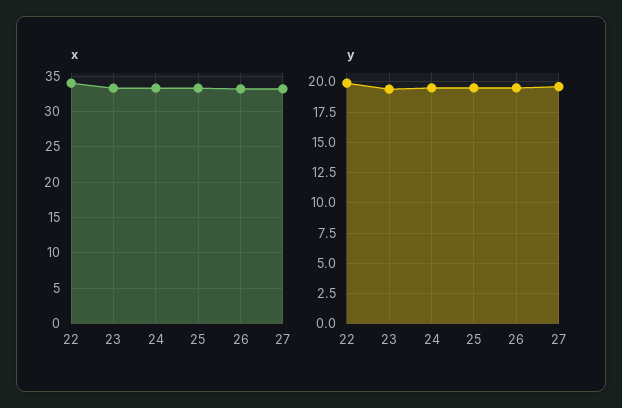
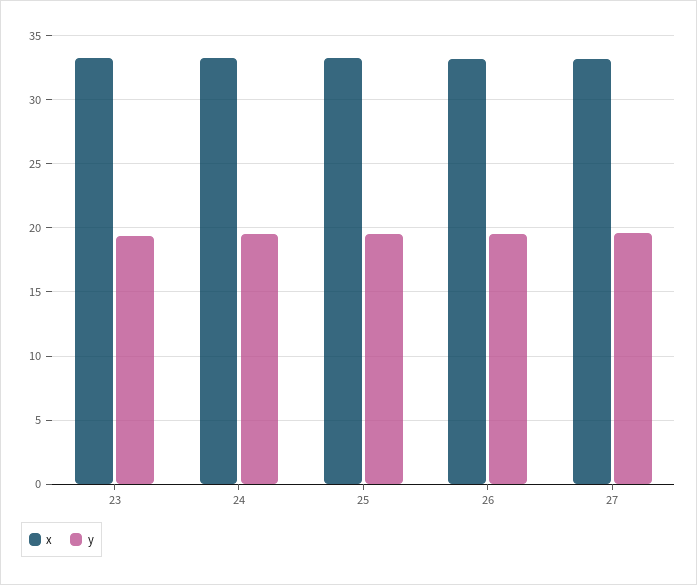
  {
    "x": {
-     "22": 34,
      "23": 33.5,
      "24": 33.5,
      "25": 33.5,
      "26": 33,
      "27": 33
    },
    "y": {
-     "22": 20,
      "23": 19.5,
      "24": 19.5,
      "25": 19.5,
      "26": 19.5,
      "27": 19.5
    }
  }

